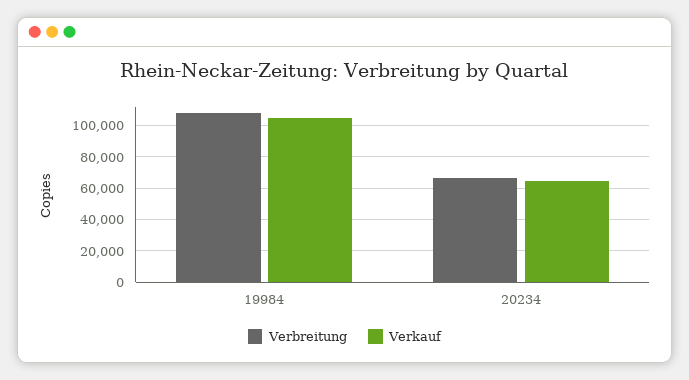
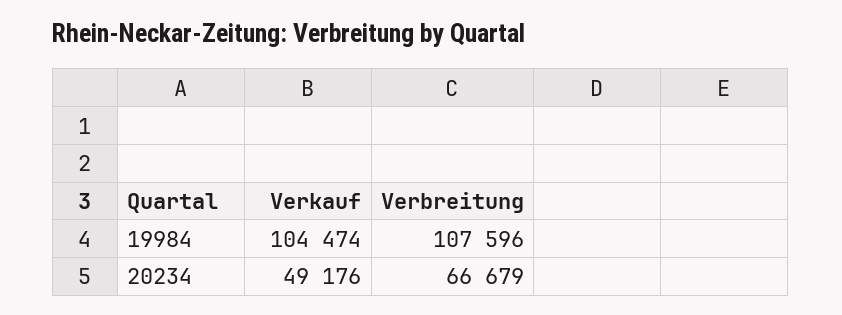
  {
    "Verbreitung": {
      "19984": 107596,
      "20234": 66679
    },
    "Verkauf": {
      "19984": 104474,
-     "20234": 65000
+     "20234": 49176
    }
  }

